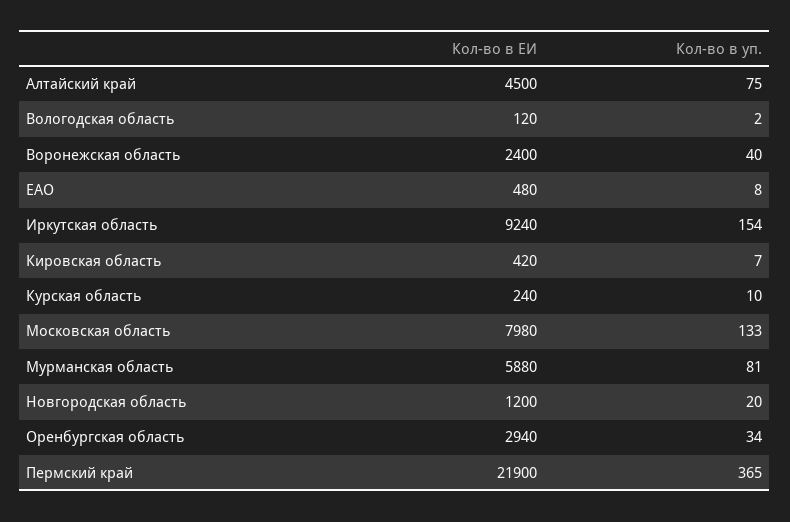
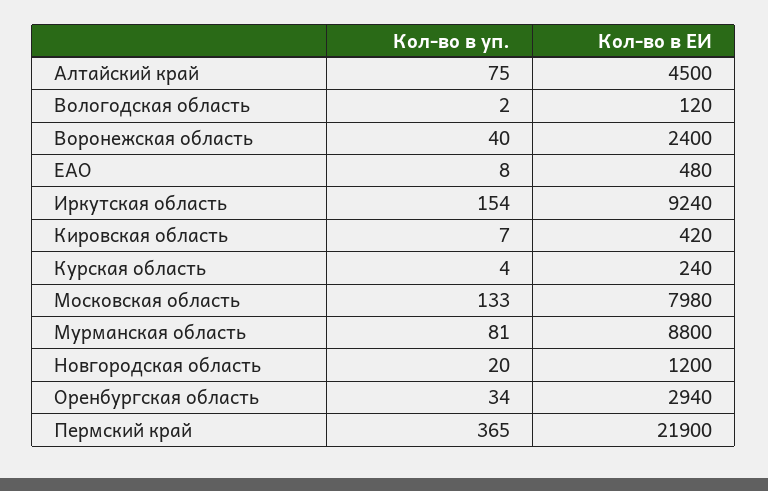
  {
    "Кол-во в ЕИ": {
      "Алтайский край": 4500,
      "Вологодская область": 120,
      "Воронежская область": 2400,
      "ЕАО": 480,
      "Иркутская область": 9240,
      "Кировская область": 420,
      "Курская область": 240,
      "Московская область": 7980,
-     "Мурманская область": 5880,
+     "Мурманская область": 8800,
      "Новгородская область": 1200,
      "Оренбургская область": 2940,
      "Пермский край": 21900
    },
    "Кол-во в уп.": {
      "Алтайский край": 75,
      "Вологодская область": 2,
      "Воронежская область": 40,
      "ЕАО": 8,
      "Иркутская область": 154,
      "Кировская область": 7,
-     "Курская область": 10,
+     "Курская область": 4,
      "Московская область": 133,
      "Мурманская область": 81,
      "Новгородская область": 20,
      "Оренбургская область": 34,
      "Пермский край": 365
    }
  }

